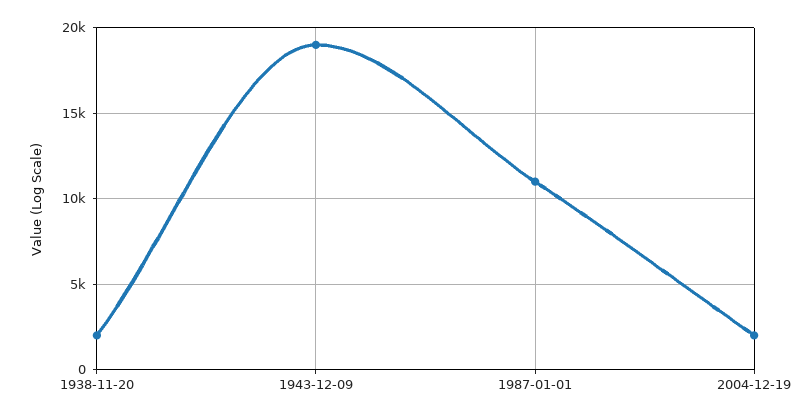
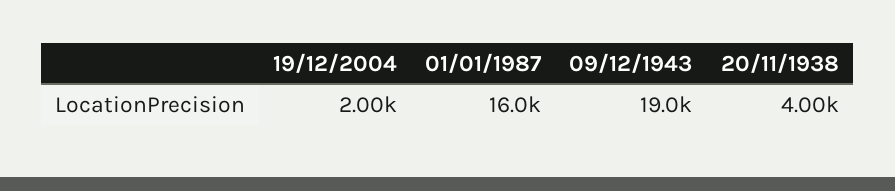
  {
-   "1938-11-20": 2000,
+   "1938-11-20": 4000,
    "1943-12-09": 19000,
-   "1987-01-01": 11000,
+   "1987-01-01": 16000,
    "2004-12-19": 2000
  }

